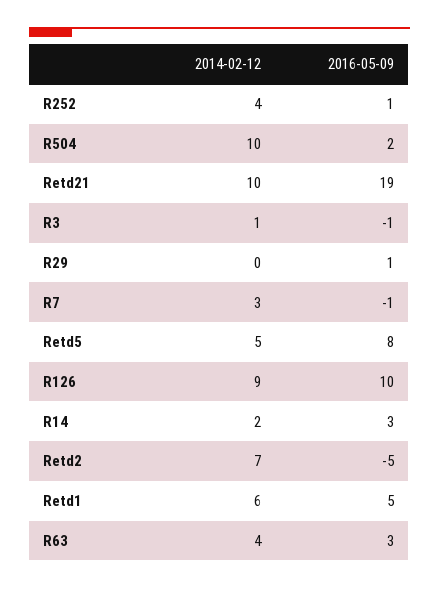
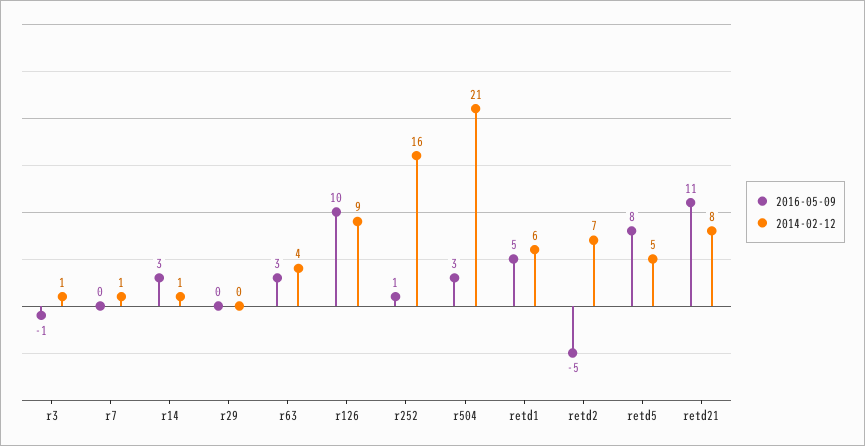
  {
    "2014-02-12": {
-     "R252": 4,
+     "R252": 16,
-     "R504": 10,
+     "R504": 21,
-     "Retd21": 10,
+     "Retd21": 8,
      "R3": 1,
      "R29": 0,
-     "R7": 3,
+     "R7": 1,
      "Retd5": 5,
      "R126": 9,
-     "R14": 2,
+     "R14": 1,
      "Retd2": 7,
      "Retd1": 6,
      "R63": 4
    },
    "2016-05-09": {
      "R252": 1,
-     "R504": 2,
+     "R504": 3,
-     "Retd21": 19,
+     "Retd21": 11,
      "R3": -1,
-     "R29": 1,
+     "R29": 0,
-     "R7": -1,
+     "R7": 0,
      "Retd5": 8,
      "R126": 10,
      "R14": 3,
      "Retd2": -5,
      "Retd1": 5,
      "R63": 3
    }
  }

